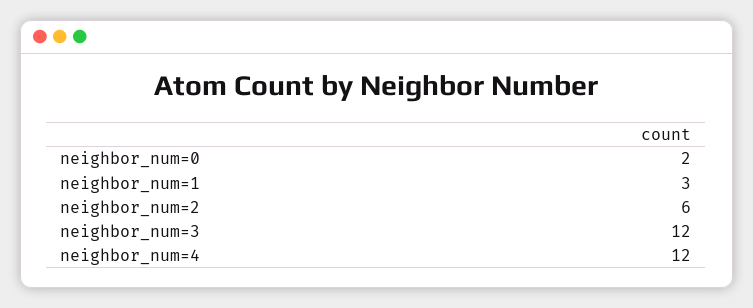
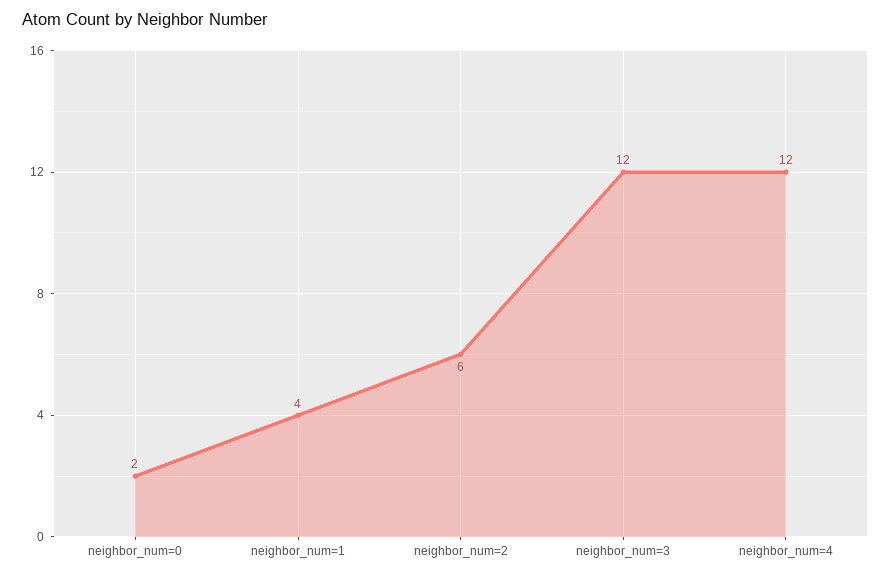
  {
    "neighbor_num=0": 2,
-   "neighbor_num=1": 3,
+   "neighbor_num=1": 4,
    "neighbor_num=2": 6,
    "neighbor_num=3": 12,
    "neighbor_num=4": 12
  }

